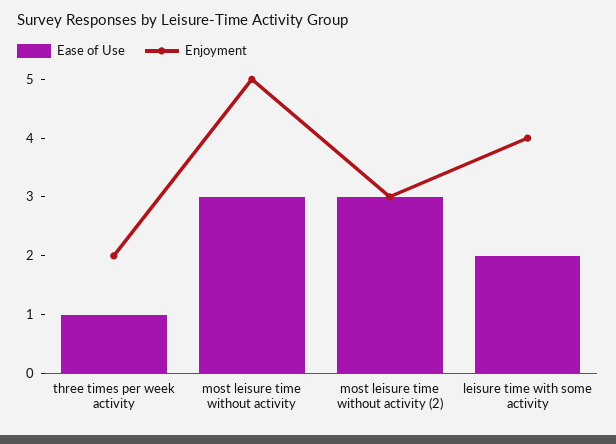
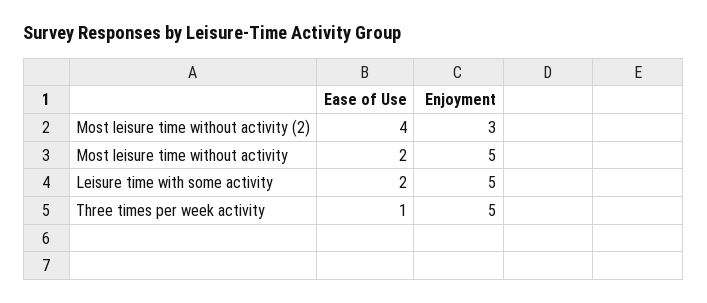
  {
    "Ease of Use": {
      "three times per week activity": 1,
-     "most leisure time without activity": 3,
+     "most leisure time without activity": 2,
-     "most leisure time without activity (2)": 3,
+     "most leisure time without activity (2)": 4,
      "leisure time with some activity": 2
    },
    "Enjoyment": {
-     "three times per week activity": 2,
+     "three times per week activity": 5,
      "most leisure time without activity": 5,
      "most leisure time without activity (2)": 3,
-     "leisure time with some activity": 4
+     "leisure time with some activity": 5
    }
  }

